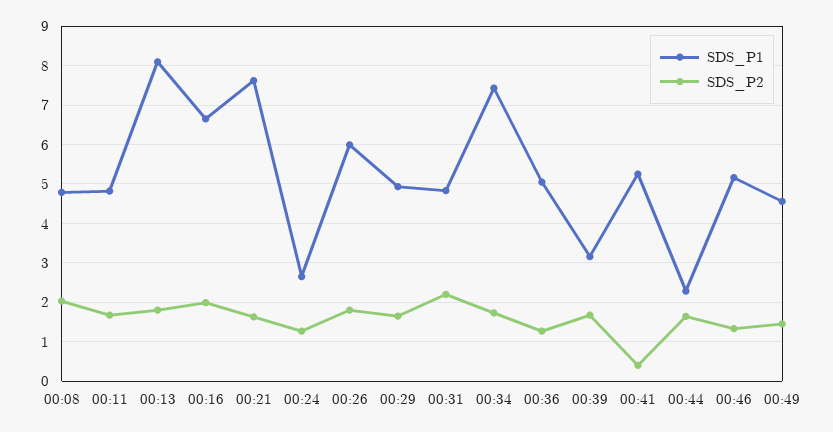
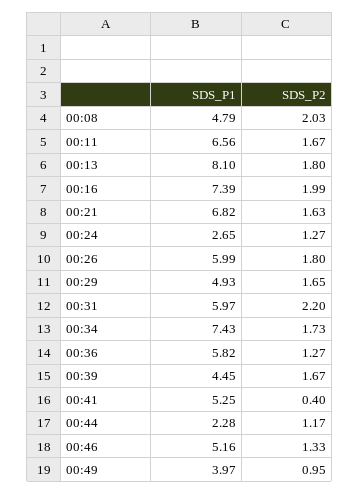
  {
    "SDS_P1": {
      "00:08": 4.79,
-     "00:11": 4.8,
+     "00:11": 6.56,
      "00:13": 8.1,
-     "00:16": 6.6,
+     "00:16": 7.39,
-     "00:21": 7.6,
+     "00:21": 6.82,
      "00:24": 2.65,
      "00:26": 5.99,
      "00:29": 4.93,
-     "00:31": 4.8,
+     "00:31": 5.97,
      "00:34": 7.43,
-     "00:36": 5,
+     "00:36": 5.82,
-     "00:39": 3.2,
+     "00:39": 4.45,
      "00:41": 5.25,
      "00:44": 2.28,
      "00:46": 5.16,
-     "00:49": 4.6
+     "00:49": 3.97
    },
    "SDS_P2": {
      "00:08": 2.03,
      "00:11": 1.67,
      "00:13": 1.8,
      "00:16": 1.99,
      "00:21": 1.63,
      "00:24": 1.27,
      "00:26": 1.8,
      "00:29": 1.65,
      "00:31": 2.2,
      "00:34": 1.73,
      "00:36": 1.27,
      "00:39": 1.67,
      "00:41": 0.4,
-     "00:44": 1.6,
+     "00:44": 1.17,
      "00:46": 1.33,
-     "00:49": 1.4
+     "00:49": 0.95
    }
  }

